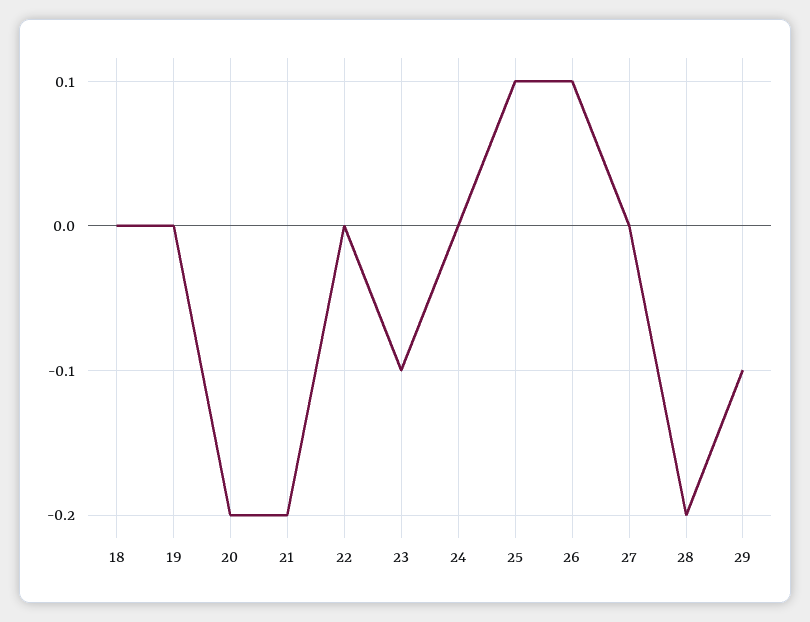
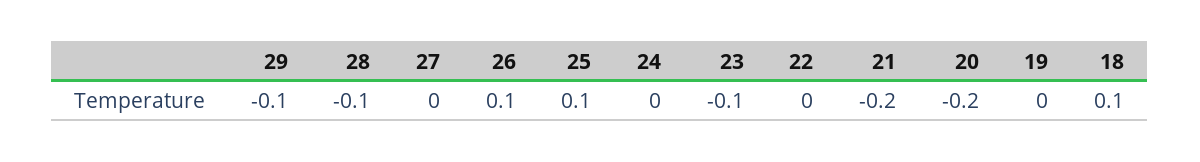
  {
-   "18": 0,
+   "18": 0.1,
    "19": 0,
    "20": -0.2,
    "21": -0.2,
    "22": 0,
    "23": -0.1,
    "24": 0,
    "25": 0.1,
    "26": 0.1,
    "27": 0,
-   "28": -0.2,
+   "28": -0.1,
    "29": -0.1
  }

